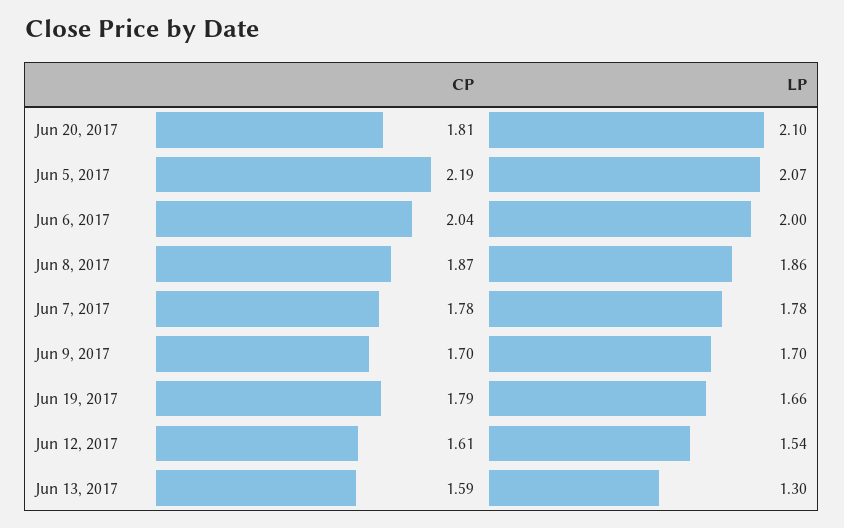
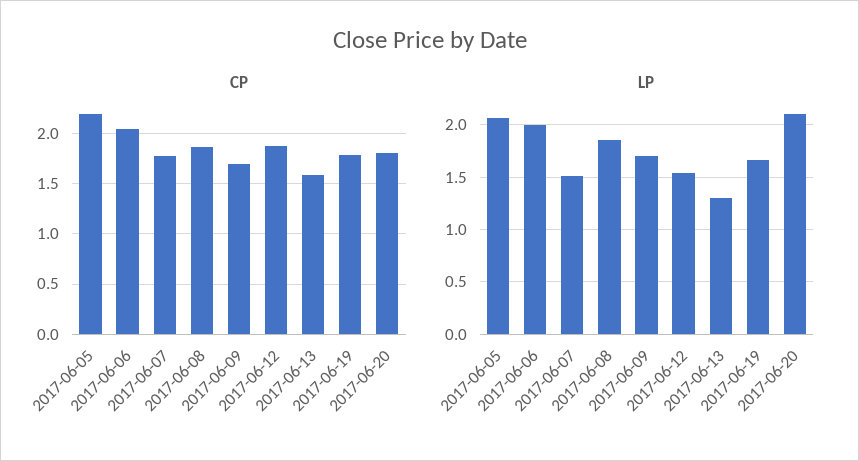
  {
    "CP": {
      "Jun 20, 2017": 1.81,
      "Jun 5, 2017": 2.19,
      "Jun 6, 2017": 2.04,
      "Jun 8, 2017": 1.87,
      "Jun 7, 2017": 1.78,
      "Jun 9, 2017": 1.7,
      "Jun 19, 2017": 1.79,
-     "Jun 12, 2017": 1.61,
+     "Jun 12, 2017": 1.9,
      "Jun 13, 2017": 1.59
    },
    "LP": {
      "Jun 20, 2017": 2.1,
      "Jun 5, 2017": 2.07,
      "Jun 6, 2017": 2,
      "Jun 8, 2017": 1.86,
-     "Jun 7, 2017": 1.78,
+     "Jun 7, 2017": 1.5,
      "Jun 9, 2017": 1.7,
      "Jun 19, 2017": 1.66,
      "Jun 12, 2017": 1.54,
      "Jun 13, 2017": 1.3
    }
  }

